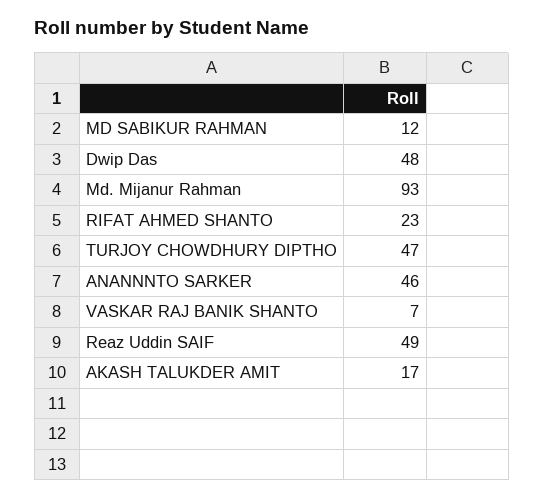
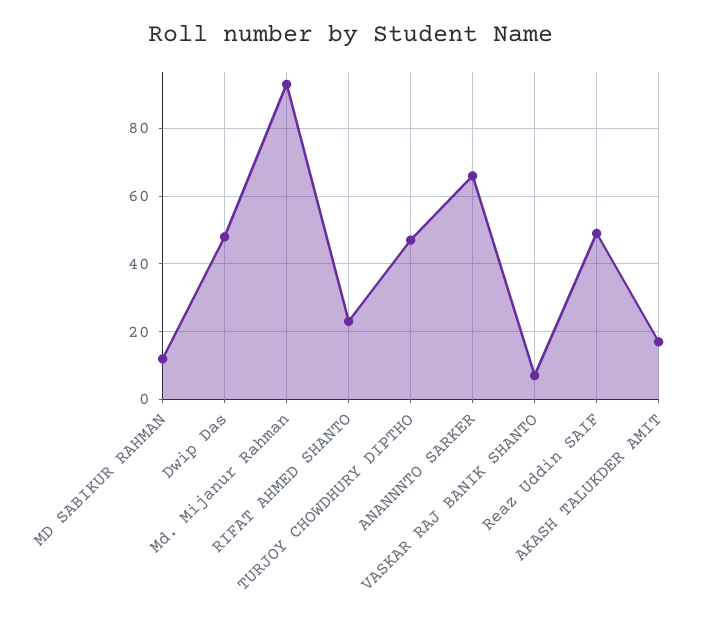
  {
    "MD SABIKUR RAHMAN": 12,
    "Dwip Das": 48,
    "Md. Mijanur Rahman": 93,
    "RIFAT AHMED SHANTO": 23,
    "TURJOY CHOWDHURY DIPTHO": 47,
-   "ANANNNTO SARKER": 46,
+   "ANANNNTO SARKER": 65,
    "VASKAR RAJ BANIK SHANTO": 7,
    "Reaz Uddin SAIF": 49,
    "AKASH TALUKDER AMIT": 17
  }

